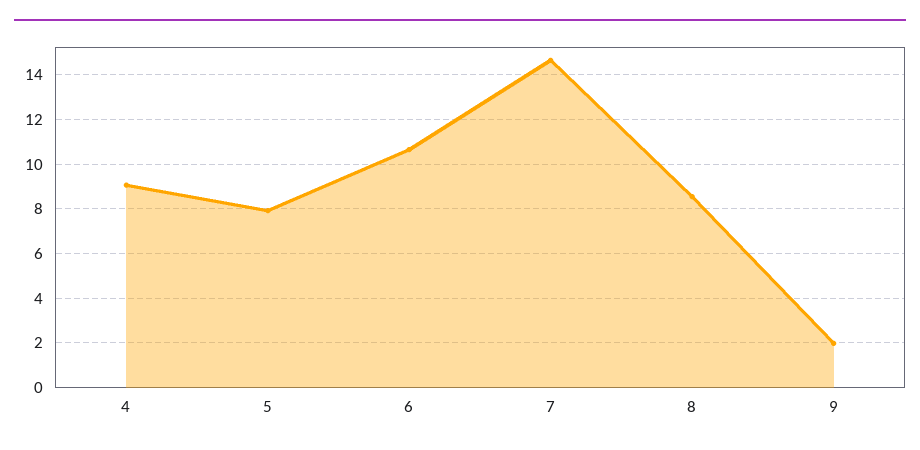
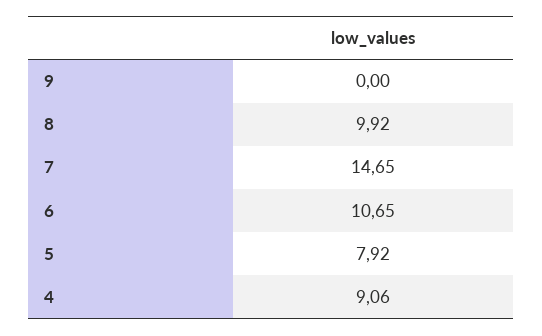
  {
    "4": 9.06,
    "5": 7.92,
    "6": 10.65,
    "7": 14.65,
-   "8": 8.5,
+   "8": 9.92,
-   "9": 2
+   "9": 0
  }

